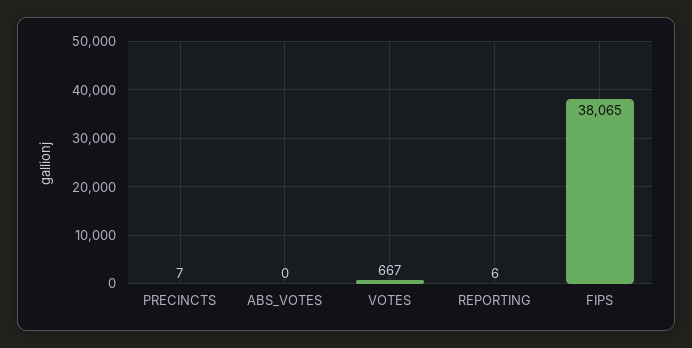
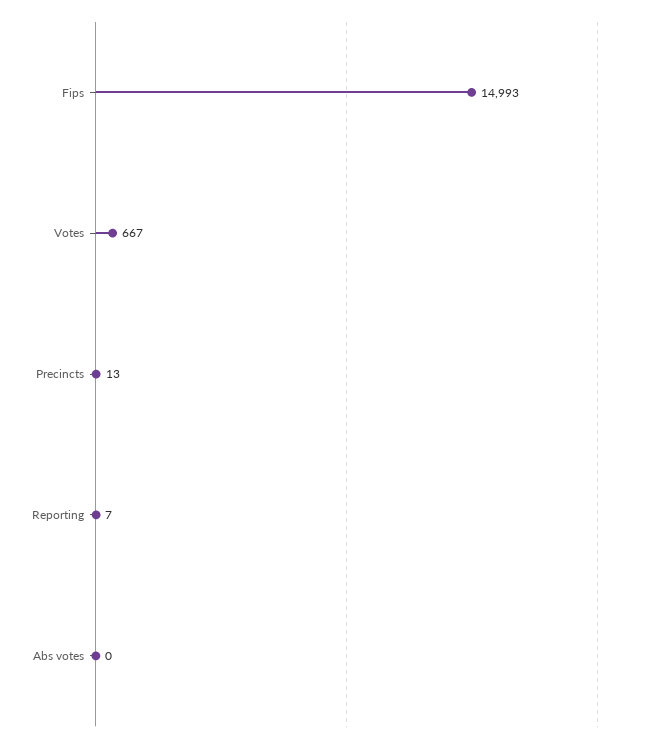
  {
-   "PRECINCTS": 7,
+   "PRECINCTS": 13,
    "ABS_VOTES": 0,
    "VOTES": 667,
-   "REPORTING": 6,
+   "REPORTING": 7,
-   "FIPS": 38065
+   "FIPS": 14993
  }

